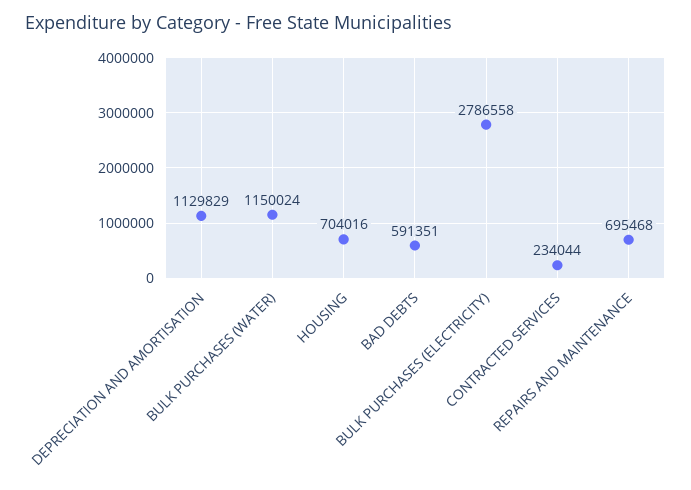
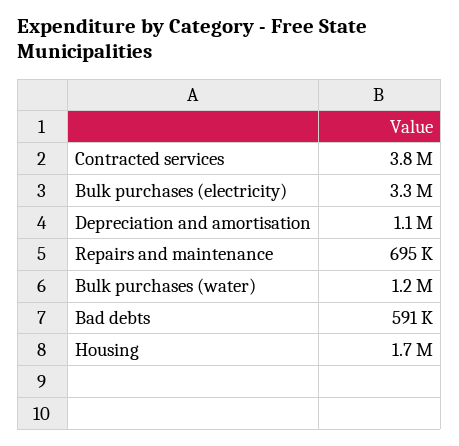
  {
    "DEPRECIATION AND AMORTISATION": 1129829,
    "BULK PURCHASES (WATER)": 1150024,
-   "HOUSING": 704016,
+   "HOUSING": 1700000,
    "BAD DEBTS": 591351,
-   "BULK PURCHASES (ELECTRICITY)": 2786558,
+   "BULK PURCHASES (ELECTRICITY)": 3300000,
-   "CONTRACTED SERVICES": 234044,
+   "CONTRACTED SERVICES": 3800000,
    "REPAIRS AND MAINTENANCE": 695468
  }

